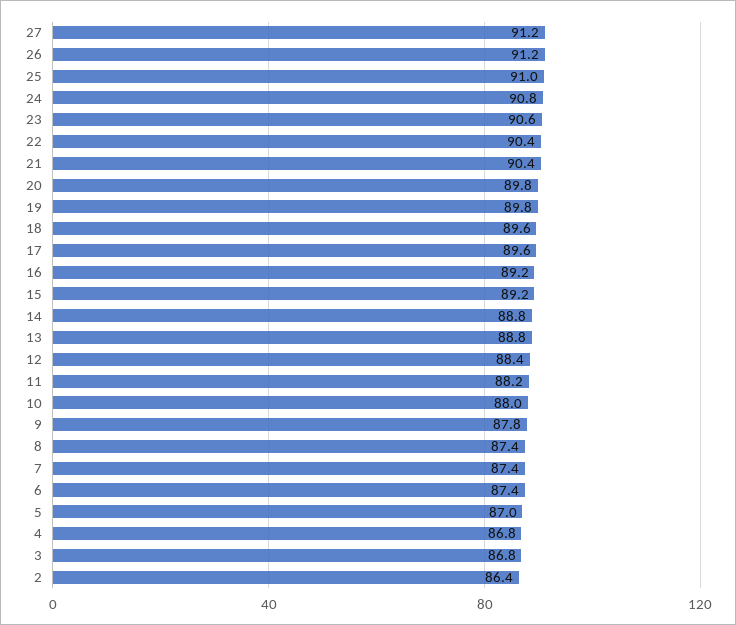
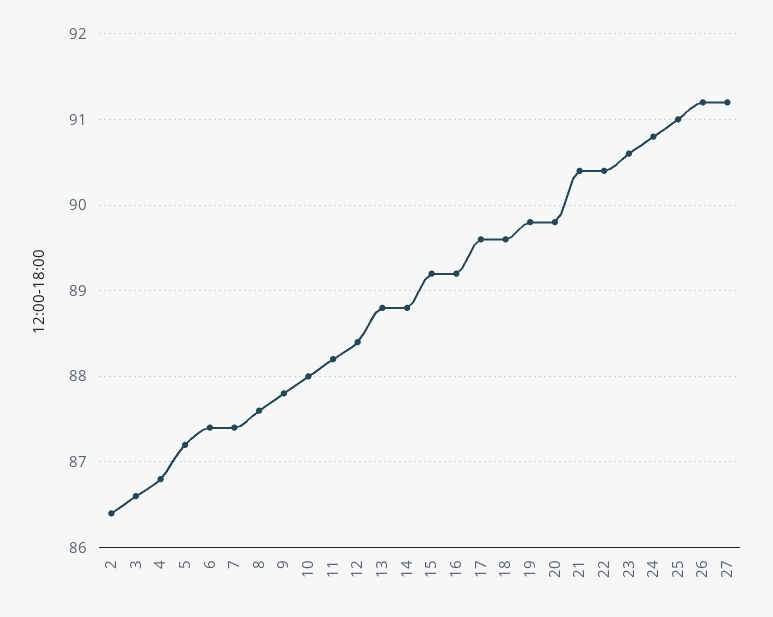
  {
    "27": 91.2,
    "26": 91.2,
    "25": 91,
    "24": 90.8,
    "23": 90.6,
    "22": 90.4,
    "21": 90.4,
    "20": 89.8,
    "19": 89.8,
    "18": 89.6,
    "17": 89.6,
    "16": 89.2,
    "15": 89.2,
    "14": 88.8,
    "13": 88.8,
    "12": 88.4,
    "11": 88.2,
    "10": 88,
    "9": 87.8,
-   "8": 87.4,
+   "8": 87.6,
    "7": 87.4,
    "6": 87.4,
-   "5": 87,
+   "5": 87.2,
    "4": 86.8,
-   "3": 86.8,
+   "3": 86.6,
    "2": 86.4
  }

